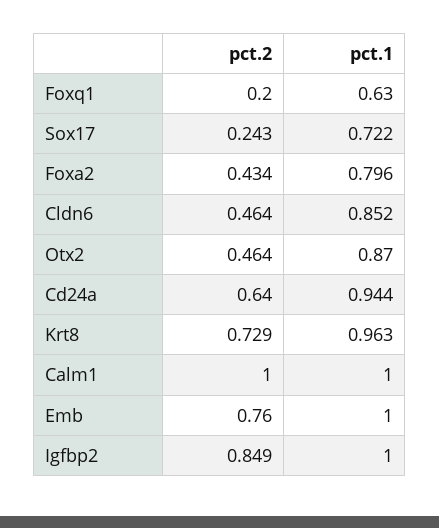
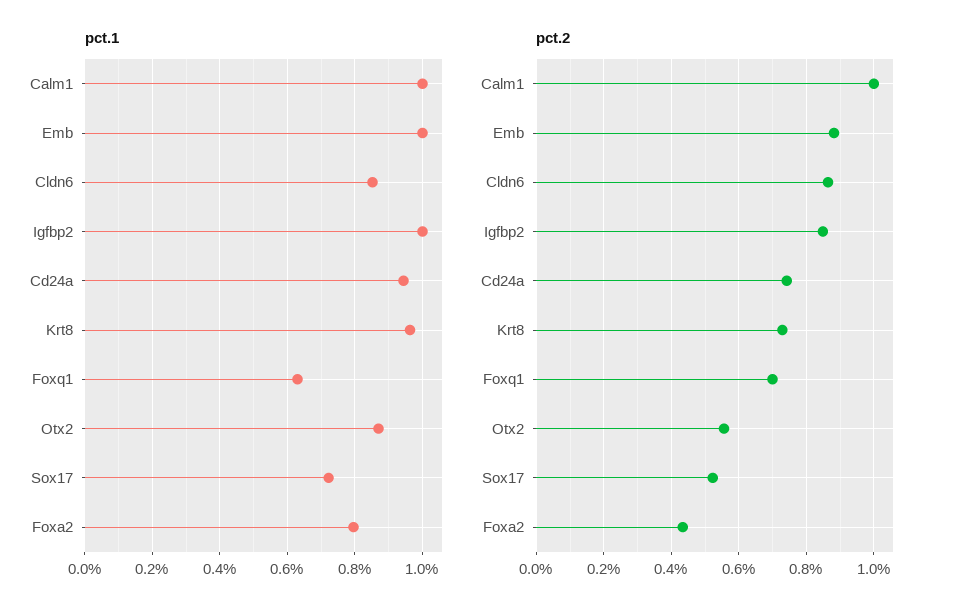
  {
    "pct.2": {
-     "Foxq1": 0.2,
+     "Foxq1": 0.7,
-     "Sox17": 0.243,
+     "Sox17": 0.52,
      "Foxa2": 0.434,
-     "Cldn6": 0.464,
+     "Cldn6": 0.86,
-     "Otx2": 0.464,
+     "Otx2": 0.56,
-     "Cd24a": 0.64,
+     "Cd24a": 0.74,
      "Krt8": 0.729,
      "Calm1": 1,
-     "Emb": 0.76,
+     "Emb": 0.88,
      "Igfbp2": 0.849
    },
    "pct.1": {
      "Foxq1": 0.63,
      "Sox17": 0.722,
      "Foxa2": 0.796,
      "Cldn6": 0.852,
      "Otx2": 0.87,
      "Cd24a": 0.944,
      "Krt8": 0.963,
      "Calm1": 1,
      "Emb": 1,
      "Igfbp2": 1
    }
  }

